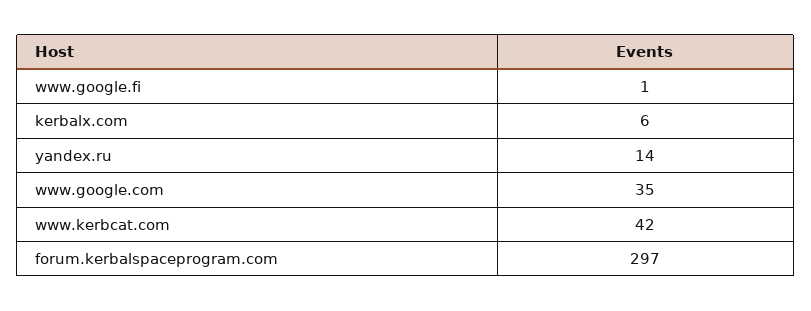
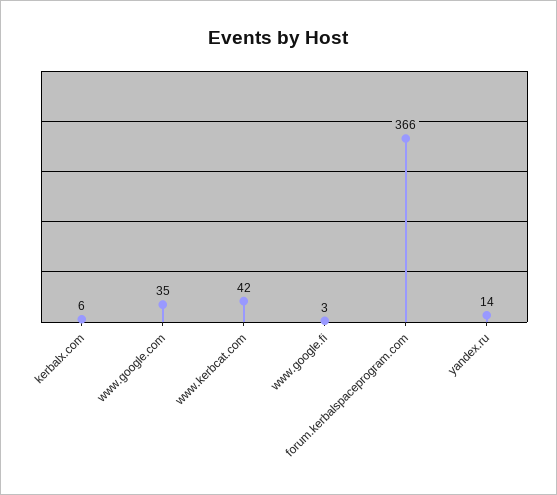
  {
-   "www.google.fi": 1,
+   "www.google.fi": 3,
    "kerbalx.com": 6,
    "yandex.ru": 14,
    "www.google.com": 35,
    "www.kerbcat.com": 42,
-   "forum.kerbalspaceprogram.com": 297
+   "forum.kerbalspaceprogram.com": 366
  }

